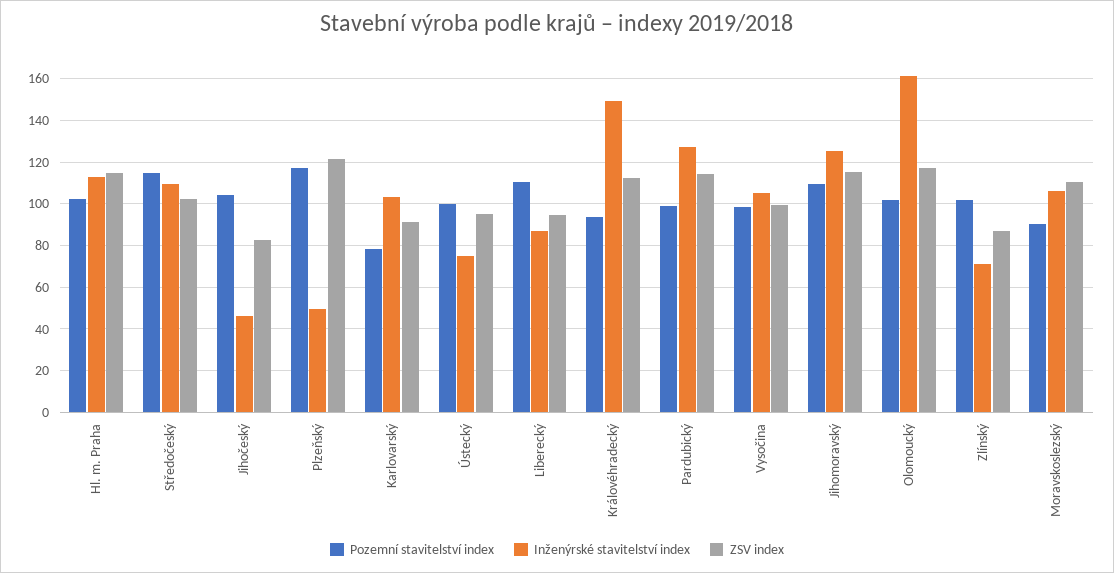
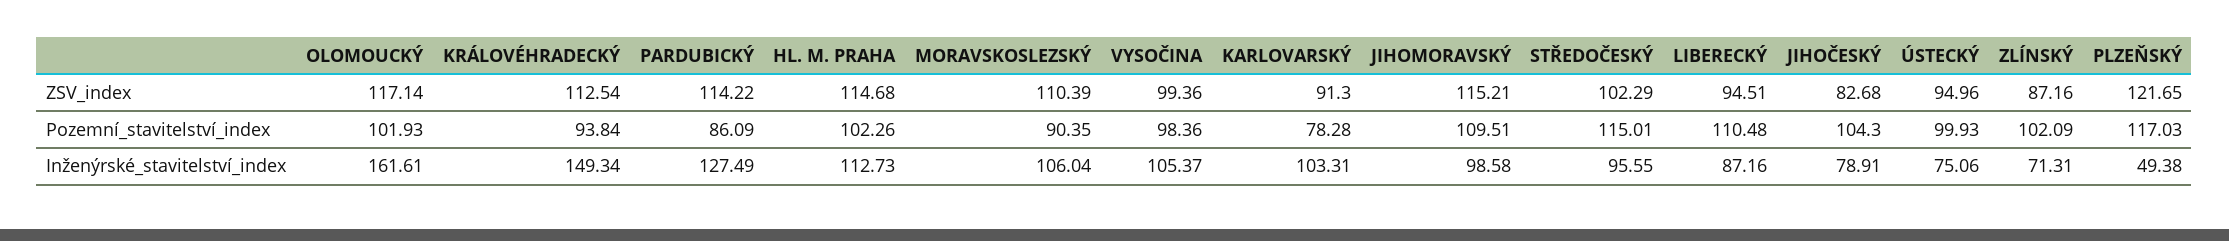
  {
    "Pozemní stavitelství index": {
      "Hl. m. Praha": 102.26,
      "Středočeský": 115.01,
      "Jihočeský": 104.3,
      "Plzeňský": 117.03,
      "Karlovarský": 78.28,
      "Ústecký": 99.93,
      "Liberecký": 110.48,
      "Královéhradecký": 93.84,
-     "Pardubický": 100,
+     "Pardubický": 86.09,
      "Vysočina": 98.36,
      "Jihomoravský": 109.51,
      "Olomoucký": 101.93,
      "Zlínský": 102.09,
      "Moravskoslezský": 90.35
    },
    "Inženýrské stavitelství index": {
      "Hl. m. Praha": 112.73,
-     "Středočeský": 110,
+     "Středočeský": 95.55,
-     "Jihočeský": 45,
+     "Jihočeský": 78.91,
      "Plzeňský": 49.38,
      "Karlovarský": 103.31,
      "Ústecký": 75.06,
      "Liberecký": 87.16,
      "Královéhradecký": 149.34,
      "Pardubický": 127.49,
      "Vysočina": 105.37,
-     "Jihomoravský": 125,
+     "Jihomoravský": 98.58,
      "Olomoucký": 161.61,
      "Zlínský": 71.31,
      "Moravskoslezský": 106.04
    },
    "ZSV index": {
      "Hl. m. Praha": 114.68,
      "Středočeský": 102.29,
      "Jihočeský": 82.68,
      "Plzeňský": 121.65,
      "Karlovarský": 91.3,
      "Ústecký": 94.96,
      "Liberecký": 94.51,
      "Královéhradecký": 112.54,
      "Pardubický": 114.22,
      "Vysočina": 99.36,
      "Jihomoravský": 115.21,
      "Olomoucký": 117.14,
      "Zlínský": 87.16,
      "Moravskoslezský": 110.39
    }
  }

